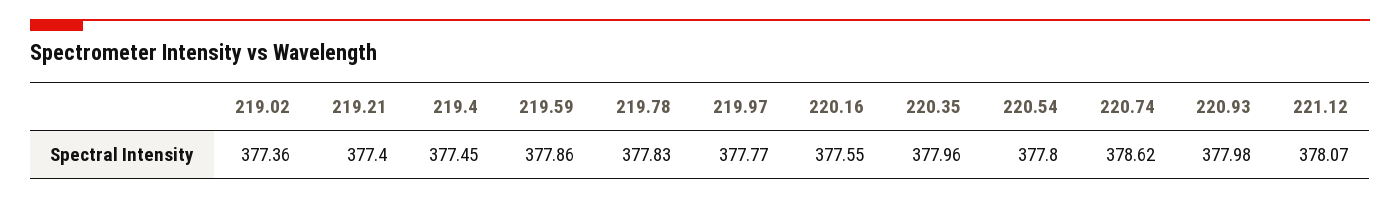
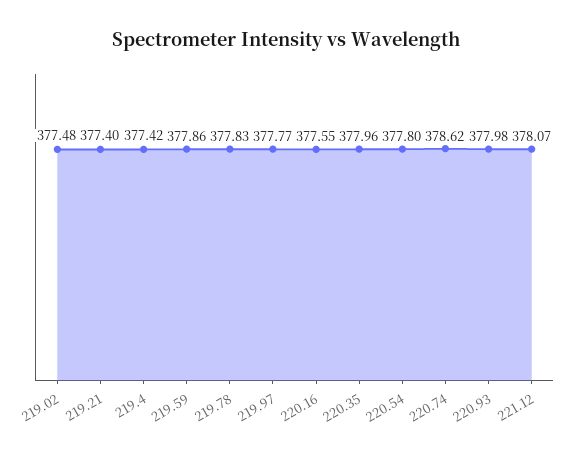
  {
-   "219.02": 377.36,
+   "219.02": 377.48,
    "219.21": 377.4,
-   "219.4": 377.45,
+   "219.4": 377.42,
    "219.59": 377.86,
    "219.78": 377.83,
    "219.97": 377.77,
    "220.16": 377.55,
    "220.35": 377.96,
    "220.54": 377.8,
    "220.74": 378.62,
    "220.93": 377.98,
    "221.12": 378.07
  }

